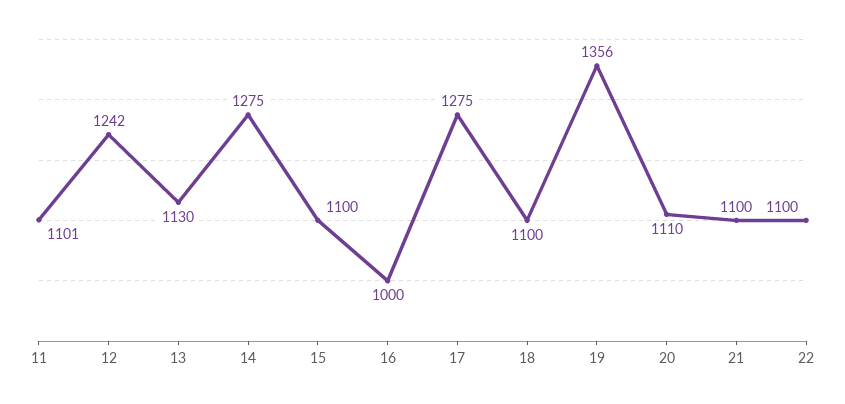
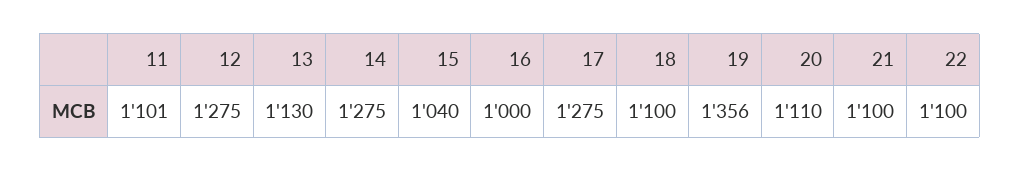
  {
    "11": 1101,
-   "12": 1242,
+   "12": 1275,
    "13": 1130,
    "14": 1275,
-   "15": 1100,
+   "15": 1040,
    "16": 1000,
    "17": 1275,
    "18": 1100,
    "19": 1356,
    "20": 1110,
    "21": 1100,
    "22": 1100
  }

